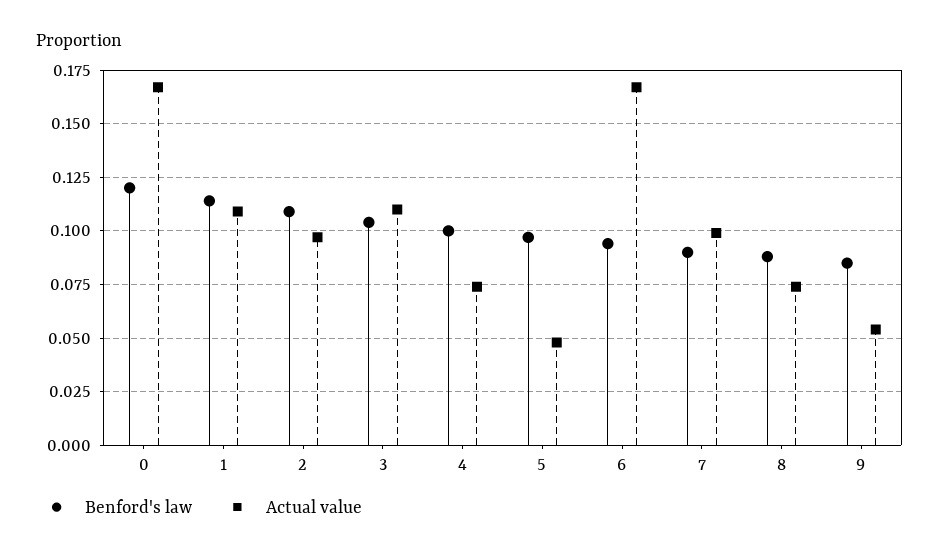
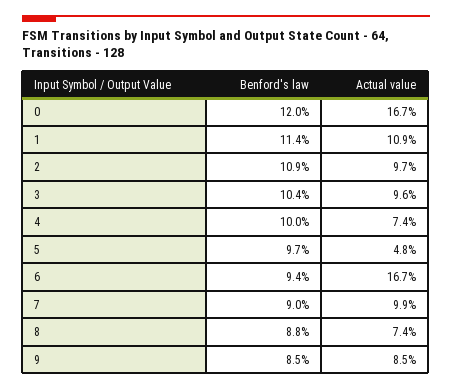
  {
    "Benford's law": {
      "0": 0.12,
      "1": 0.114,
      "2": 0.109,
      "3": 0.104,
      "4": 0.1,
      "5": 0.097,
      "6": 0.094,
      "7": 0.09,
      "8": 0.088,
      "9": 0.085
    },
    "Actual value": {
      "0": 0.167,
      "1": 0.109,
      "2": 0.097,
-     "3": 0.11,
+     "3": 0.096,
      "4": 0.074,
      "5": 0.048,
      "6": 0.167,
      "7": 0.099,
      "8": 0.074,
-     "9": 0.055
+     "9": 0.085
    }
  }

